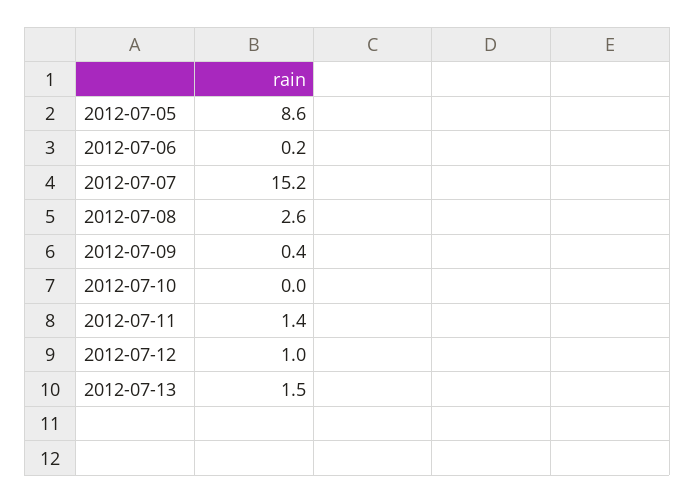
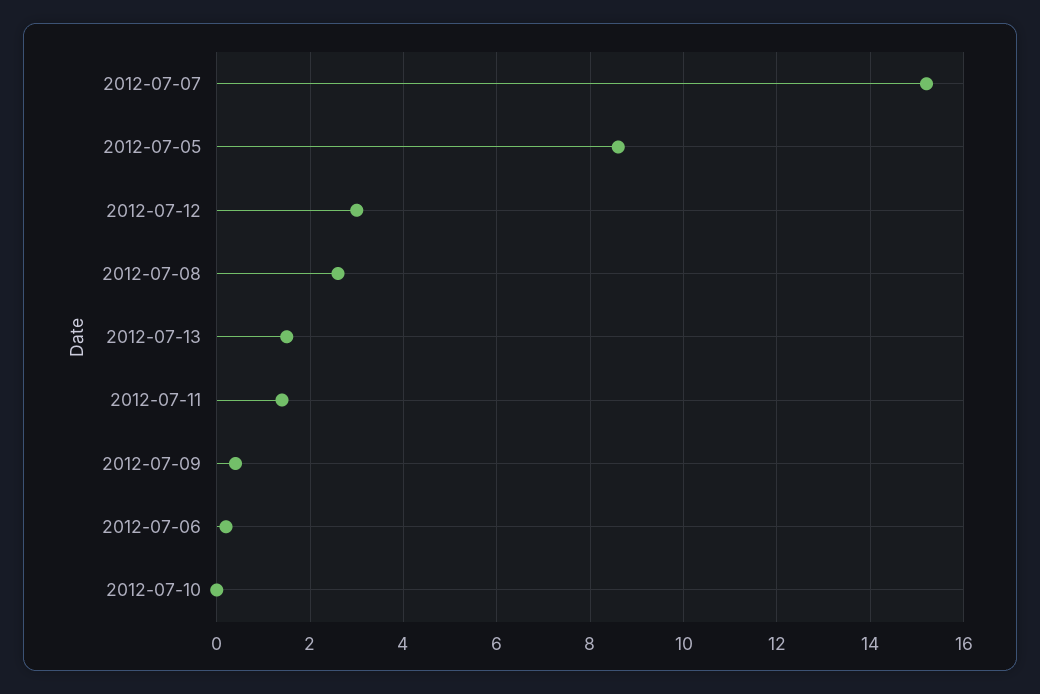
  {
    "2012-07-05": 8.6,
    "2012-07-06": 0.2,
    "2012-07-07": 15.2,
    "2012-07-08": 2.6,
    "2012-07-09": 0.4,
    "2012-07-10": 0,
    "2012-07-11": 1.4,
-   "2012-07-12": 1,
+   "2012-07-12": 3,
    "2012-07-13": 1.5
  }

